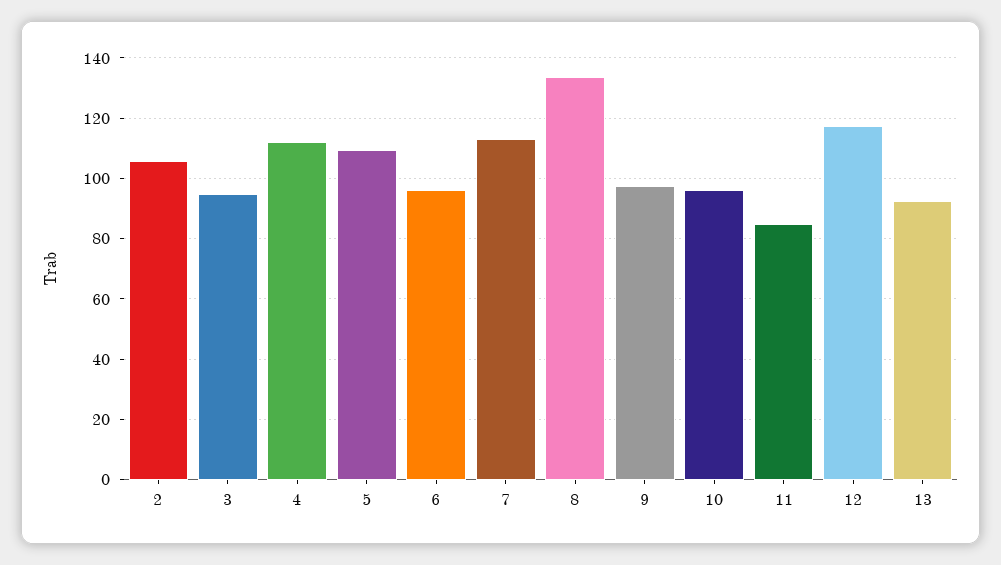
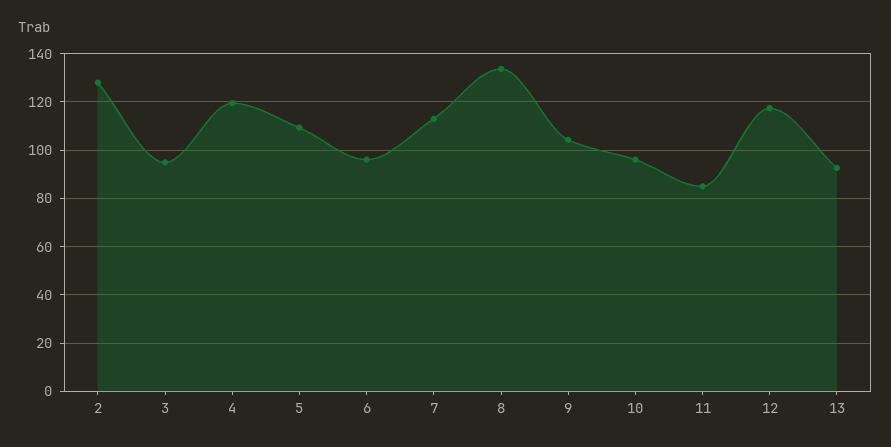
  {
-   "2": 106,
+   "2": 127.5,
    "3": 94,
-   "4": 112,
+   "4": 120,
    "5": 110,
    "6": 96,
    "7": 114,
    "8": 134,
-   "9": 98,
+   "9": 105,
    "10": 96,
    "11": 86,
    "12": 118,
    "13": 92
  }

